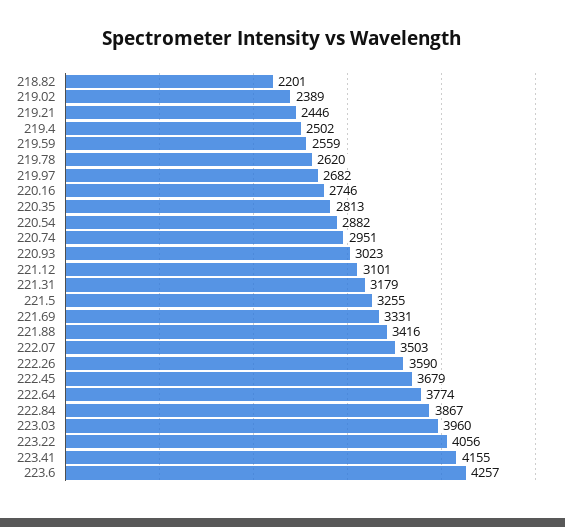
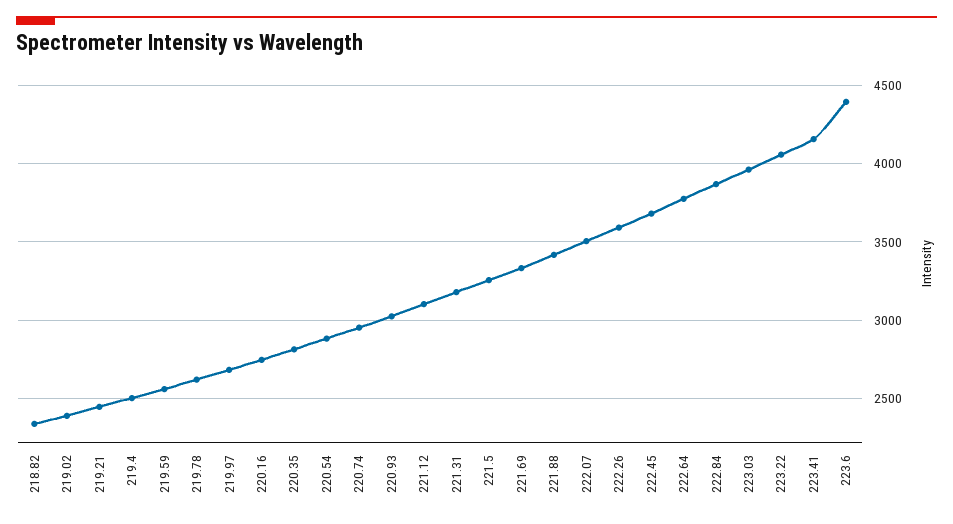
  {
-   "218.82": 2201,
+   "218.82": 2350,
    "219.02": 2389,
    "219.21": 2446,
    "219.4": 2502,
    "219.59": 2559,
    "219.78": 2620,
    "219.97": 2682,
    "220.16": 2746,
    "220.35": 2813,
    "220.54": 2882,
    "220.74": 2951,
    "220.93": 3023,
    "221.12": 3101,
    "221.31": 3179,
    "221.5": 3255,
    "221.69": 3331,
    "221.88": 3416,
    "222.07": 3503,
    "222.26": 3590,
    "222.45": 3679,
    "222.64": 3774,
    "222.84": 3867,
    "223.03": 3960,
    "223.22": 4056,
    "223.41": 4155,
-   "223.6": 4257
+   "223.6": 4400
  }

